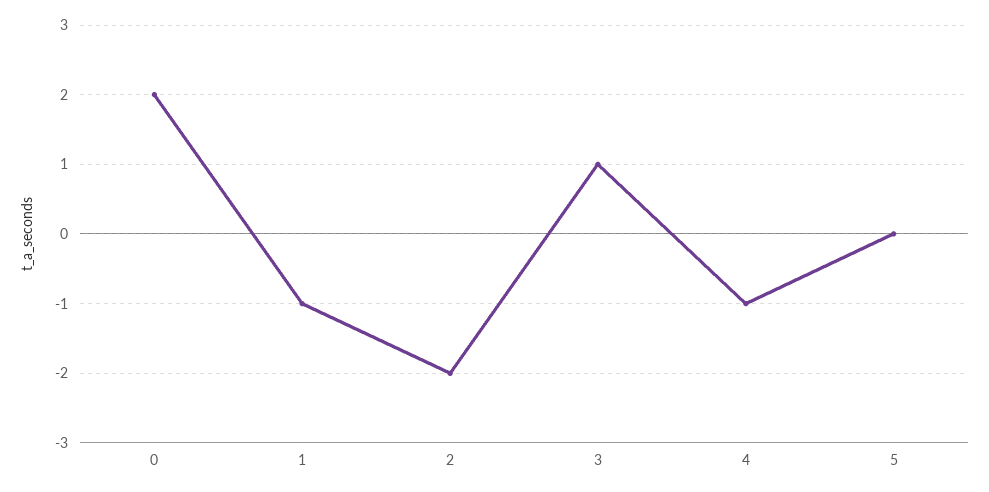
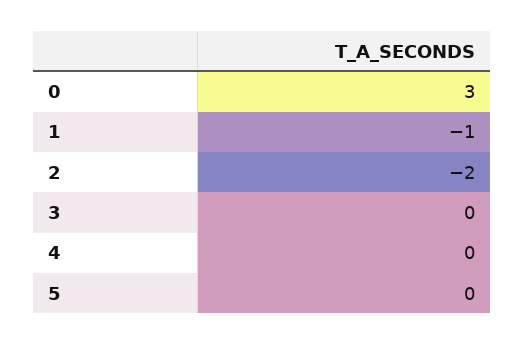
  {
-   "0": 2,
+   "0": 3,
    "1": -1,
    "2": -2,
-   "3": 1,
+   "3": 0,
-   "4": -1,
+   "4": 0,
    "5": 0
  }

